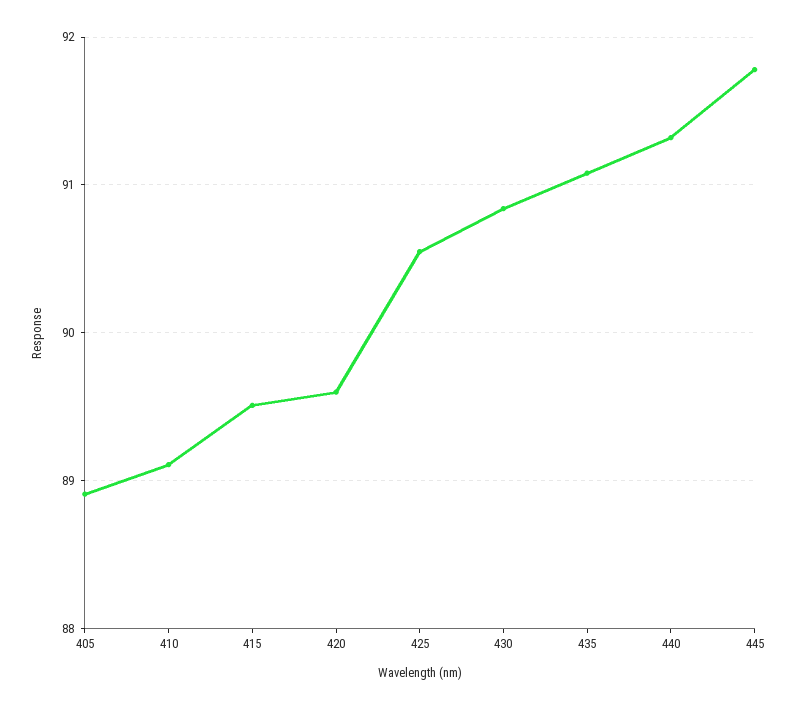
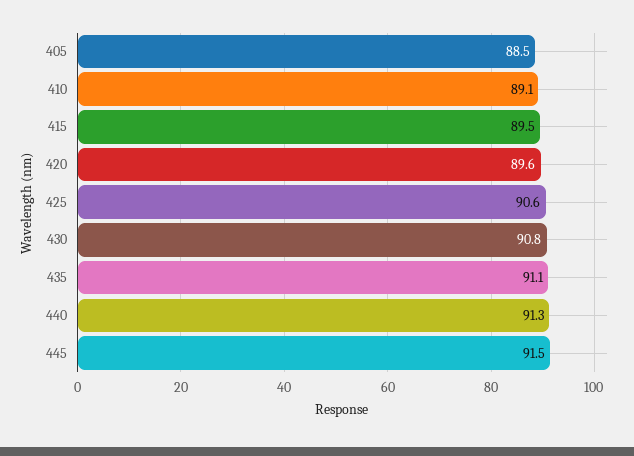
  {
-   "405": 88.9,
+   "405": 88.5,
    "410": 89.1,
    "415": 89.5,
    "420": 89.6,
    "425": 90.6,
    "430": 90.8,
    "435": 91.1,
    "440": 91.3,
-   "445": 91.8
+   "445": 91.5
  }

